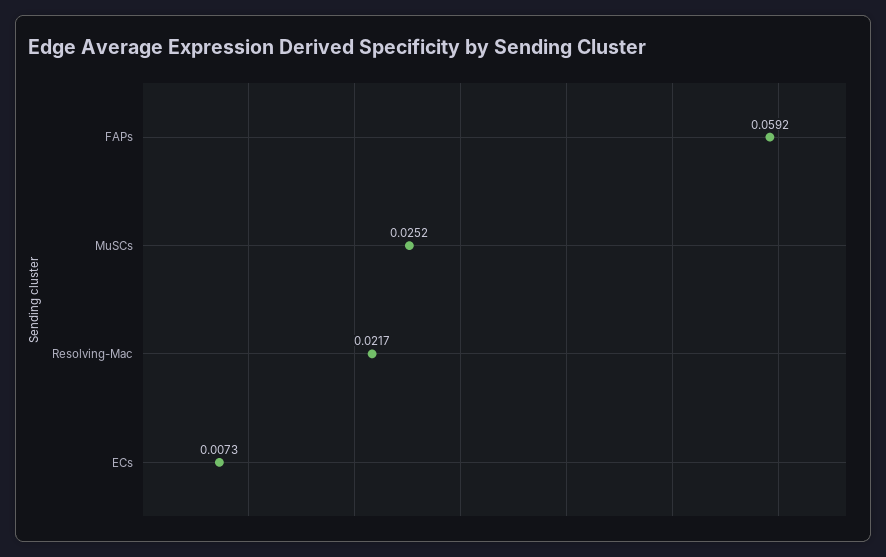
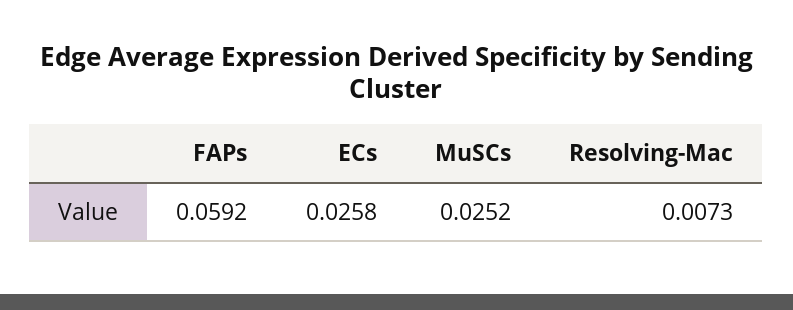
  {
    "FAPs": 0.0592,
    "MuSCs": 0.0252,
-   "Resolving-Mac": 0.0217,
+   "Resolving-Mac": 0.0073,
-   "ECs": 0.0073
+   "ECs": 0.0258
  }

